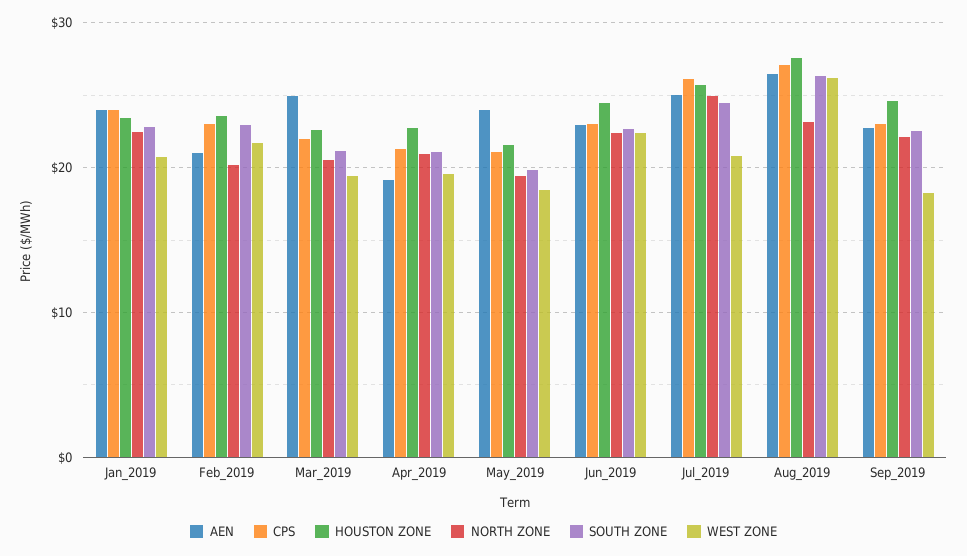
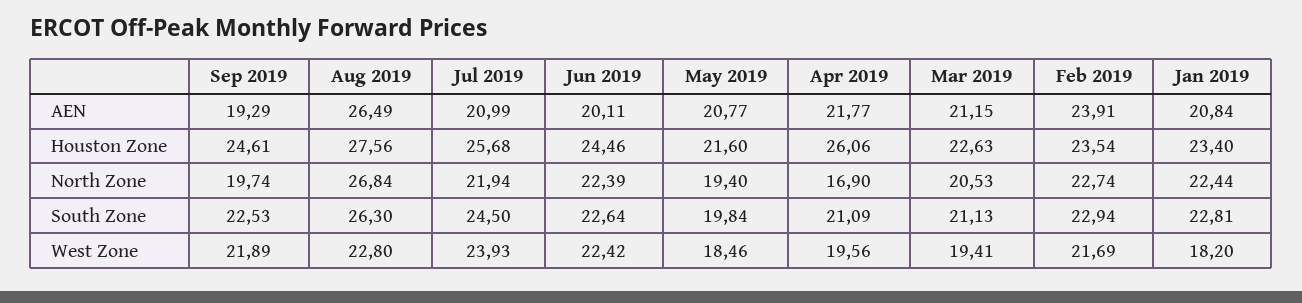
  {
    "AEN": {
-     "Jan_2019": 24,
+     "Jan_2019": 20.84,
-     "Feb_2019": 21,
+     "Feb_2019": 23.91,
-     "Mar_2019": 25,
+     "Mar_2019": 21.15,
-     "Apr_2019": 19,
+     "Apr_2019": 21.77,
-     "May_2019": 24,
+     "May_2019": 20.77,
-     "Jun_2019": 23,
+     "Jun_2019": 20.11,
-     "Jul_2019": 25,
+     "Jul_2019": 20.99,
      "Aug_2019": 26.49,
-     "Sep_2019": 23
+     "Sep_2019": 19.29
    },
-   "CPS": {
-     "Jan_2019": 24,
-     "Feb_2019": 23,
-     "Mar_2019": 22,
-     "Apr_2019": 21,
-     "May_2019": 21,
-     "Jun_2019": 23,
-     "Jul_2019": 26,
-     "Aug_2019": 27,
-     "Sep_2019": 23
-   },
    "HOUSTON ZONE": {
      "Jan_2019": 23.4,
      "Feb_2019": 23.54,
      "Mar_2019": 22.63,
-     "Apr_2019": 23,
+     "Apr_2019": 26.06,
      "May_2019": 21.6,
      "Jun_2019": 24.46,
      "Jul_2019": 25.68,
      "Aug_2019": 27.56,
      "Sep_2019": 24.61
    },
    "NORTH ZONE": {
      "Jan_2019": 22.44,
-     "Feb_2019": 20,
+     "Feb_2019": 22.74,
      "Mar_2019": 20.53,
-     "Apr_2019": 21,
+     "Apr_2019": 16.9,
      "May_2019": 19.4,
      "Jun_2019": 22.39,
-     "Jul_2019": 25,
+     "Jul_2019": 21.94,
-     "Aug_2019": 23,
+     "Aug_2019": 26.84,
-     "Sep_2019": 22
+     "Sep_2019": 19.74
    },
    "SOUTH ZONE": {
      "Jan_2019": 22.81,
      "Feb_2019": 22.94,
      "Mar_2019": 21.13,
      "Apr_2019": 21.09,
      "May_2019": 19.84,
      "Jun_2019": 22.64,
      "Jul_2019": 24.5,
      "Aug_2019": 26.3,
      "Sep_2019": 22.53
    },
    "WEST ZONE": {
-     "Jan_2019": 21,
+     "Jan_2019": 18.2,
      "Feb_2019": 21.69,
      "Mar_2019": 19.41,
      "Apr_2019": 19.56,
      "May_2019": 18.46,
      "Jun_2019": 22.42,
-     "Jul_2019": 21,
+     "Jul_2019": 23.93,
-     "Aug_2019": 26,
+     "Aug_2019": 22.8,
-     "Sep_2019": 18
+     "Sep_2019": 21.89
    }
  }

